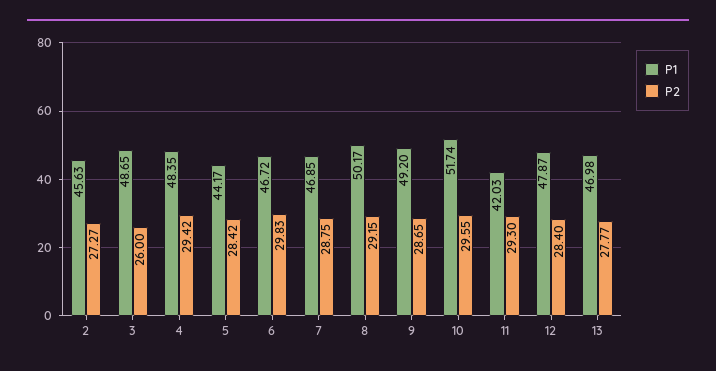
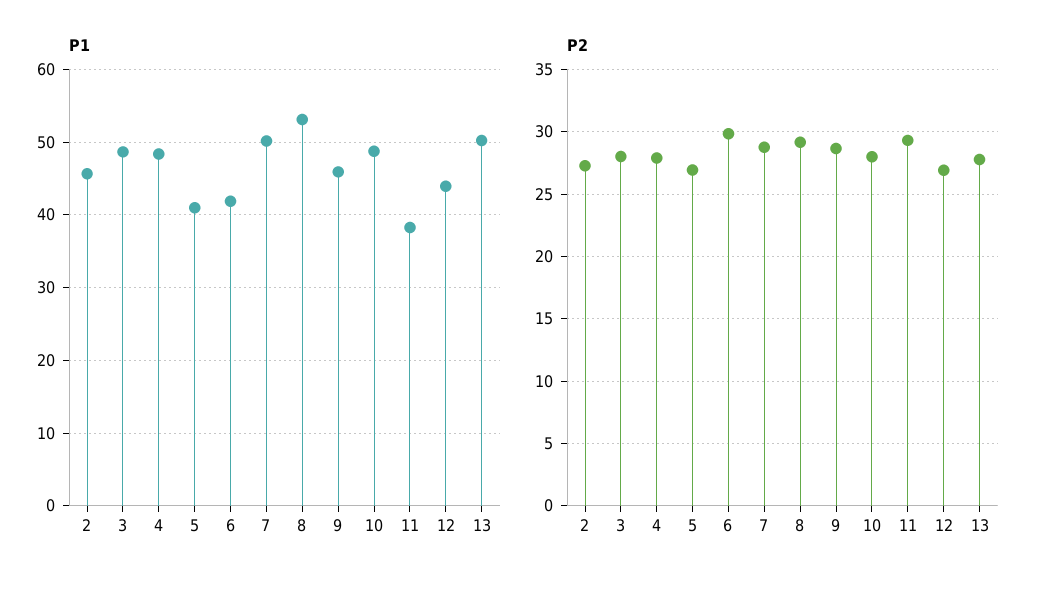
  {
    "P1": {
      "2": 45.63,
      "3": 48.65,
      "4": 48.35,
-     "5": 44.17,
+     "5": 41,
-     "6": 46.72,
+     "6": 42,
-     "7": 46.85,
+     "7": 50,
-     "8": 50.17,
+     "8": 53,
-     "9": 49.2,
+     "9": 46,
-     "10": 51.74,
+     "10": 49,
-     "11": 42.03,
+     "11": 38,
-     "12": 47.87,
+     "12": 44,
-     "13": 46.98
+     "13": 50
    },
    "P2": {
      "2": 27.27,
-     "3": 26,
+     "3": 28,
-     "4": 29.42,
+     "4": 28,
-     "5": 28.42,
+     "5": 27,
      "6": 29.83,
      "7": 28.75,
      "8": 29.15,
      "9": 28.65,
-     "10": 29.55,
+     "10": 28,
      "11": 29.3,
-     "12": 28.4,
+     "12": 27,
      "13": 27.77
    }
  }

